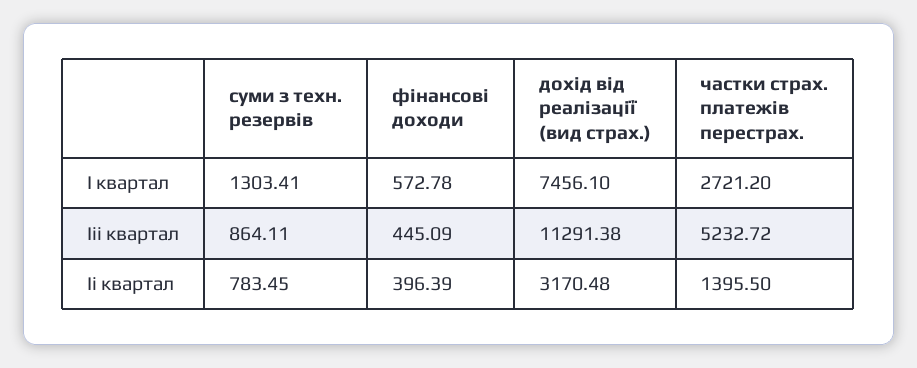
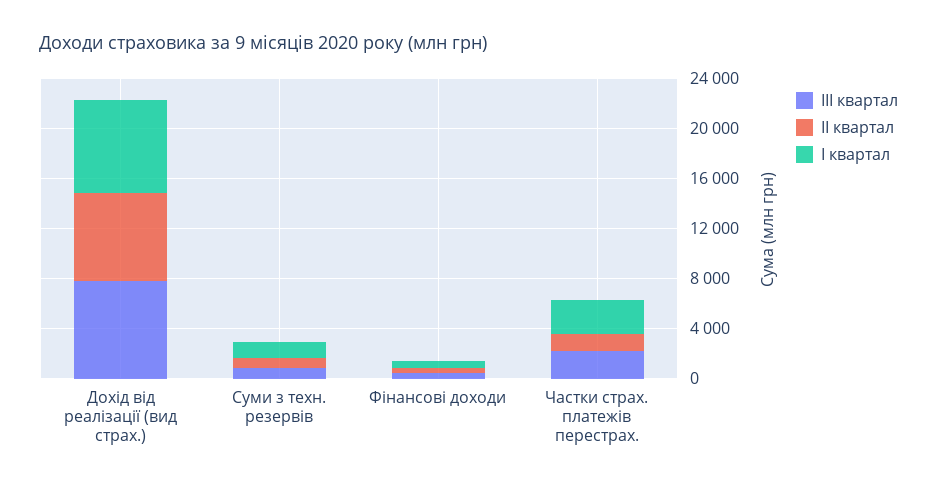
  {
    "I квартал": {
      "суми з техн. резервів": 1303.41,
      "фінансові доходи": 572.78,
      "дохід від реалізації (вид страх.)": 7456.1,
      "частки страх. платежів перестрах.": 2721.2
    },
    "Iii квартал": {
      "суми з техн. резервів": 864.11,
      "фінансові доходи": 445.09,
-     "дохід від реалізації (вид страх.)": 11291.38,
+     "дохід від реалізації (вид страх.)": 8000,
-     "частки страх. платежів перестрах.": 5232.72
+     "частки страх. платежів перестрах.": 2000
    },
    "Ii квартал": {
      "суми з техн. резервів": 783.45,
      "фінансові доходи": 396.39,
-     "дохід від реалізації (вид страх.)": 3170.48,
+     "дохід від реалізації (вид страх.)": 7000,
      "частки страх. платежів перестрах.": 1395.5
    }
  }

